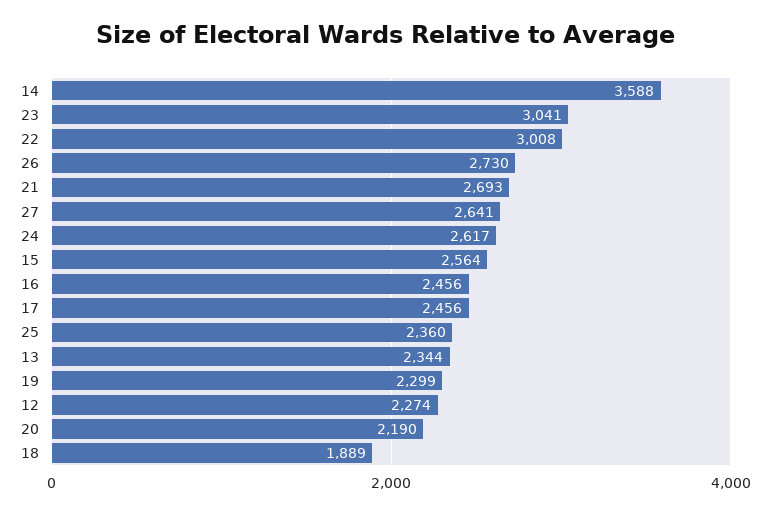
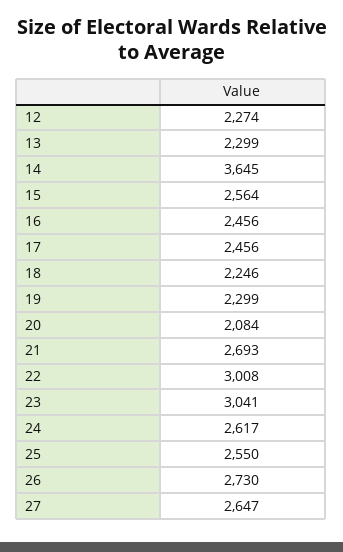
  {
-   "14": 3588,
+   "14": 3645,
    "23": 3041,
    "22": 3008,
    "26": 2730,
    "21": 2693,
-   "27": 2641,
+   "27": 2647,
    "24": 2617,
    "15": 2564,
    "16": 2456,
    "17": 2456,
-   "25": 2360,
+   "25": 2550,
-   "13": 2344,
+   "13": 2299,
    "19": 2299,
    "12": 2274,
-   "20": 2190,
+   "20": 2084,
-   "18": 1889
+   "18": 2246
  }

